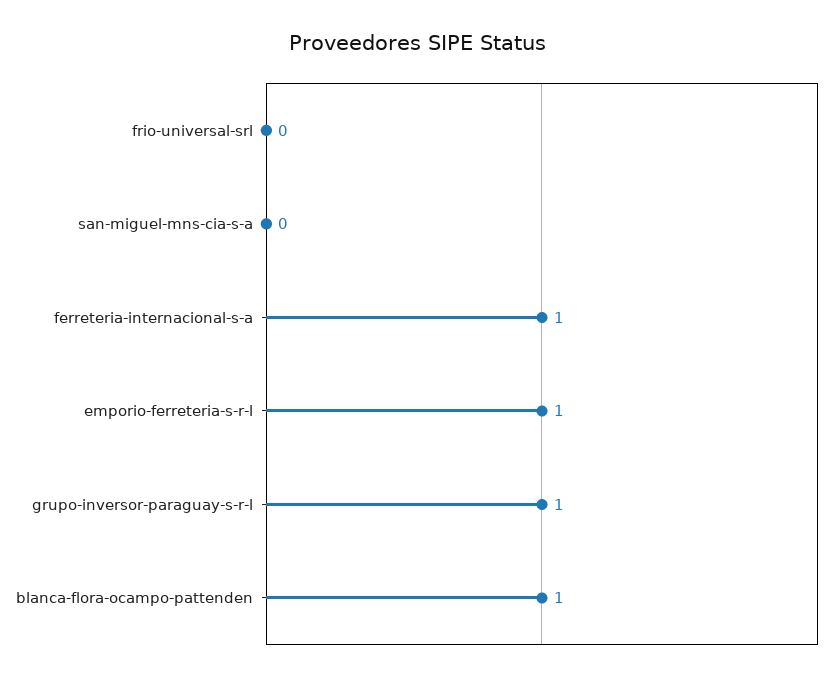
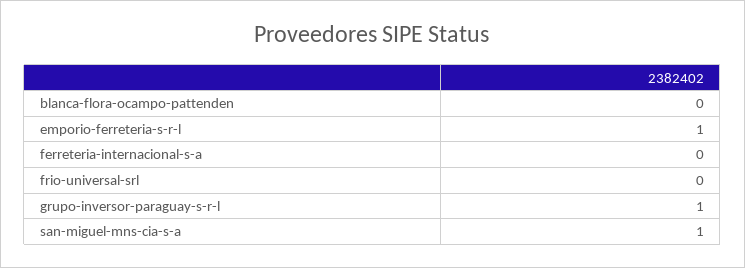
  {
    "frio-universal-srl": 0,
-   "san-miguel-mns-cia-s-a": 0,
+   "san-miguel-mns-cia-s-a": 1,
-   "ferreteria-internacional-s-a": 1,
+   "ferreteria-internacional-s-a": 0,
    "emporio-ferreteria-s-r-l": 1,
    "grupo-inversor-paraguay-s-r-l": 1,
-   "blanca-flora-ocampo-pattenden": 1
+   "blanca-flora-ocampo-pattenden": 0
  }

